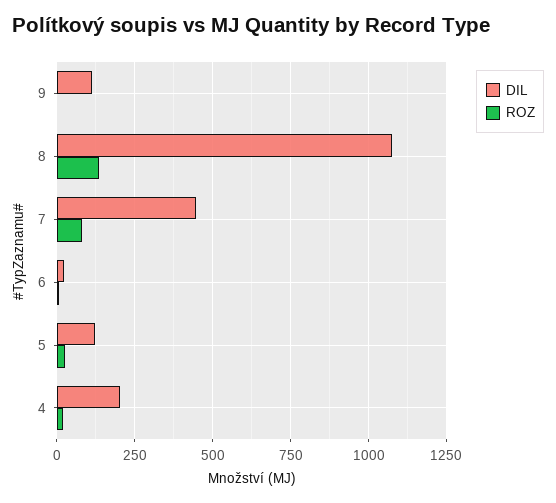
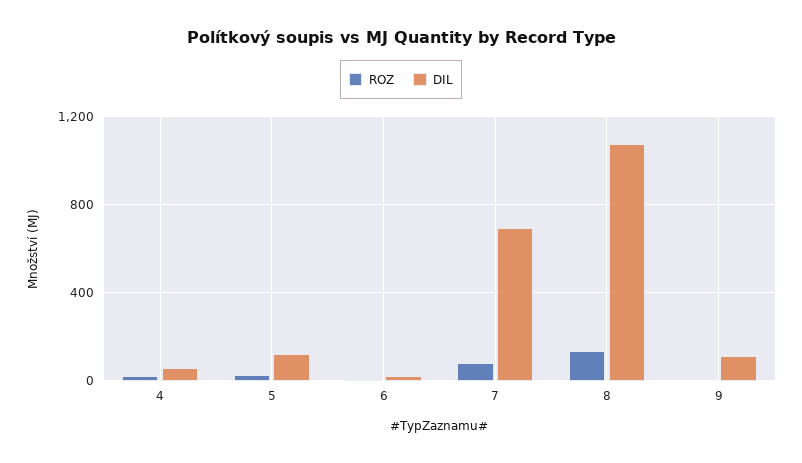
  {
    "DIL": {
      "9": 100,
      "8": 1075,
-     "7": 450,
+     "7": 700,
      "6": 25,
      "5": 125,
-     "4": 200
+     "4": 50
    },
    "ROZ": {
      "9": 0,
      "8": 125,
      "7": 75,
      "6": 0,
      "5": 25,
      "4": 25
    }
  }

